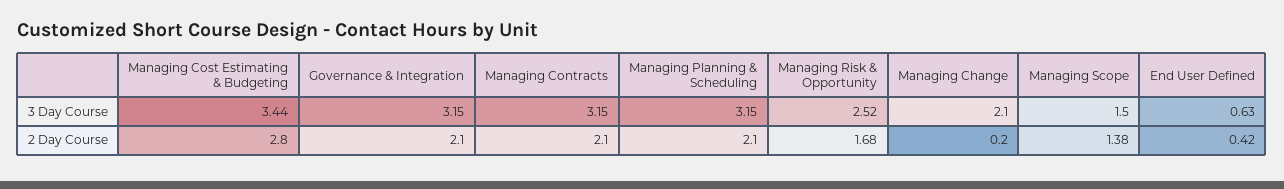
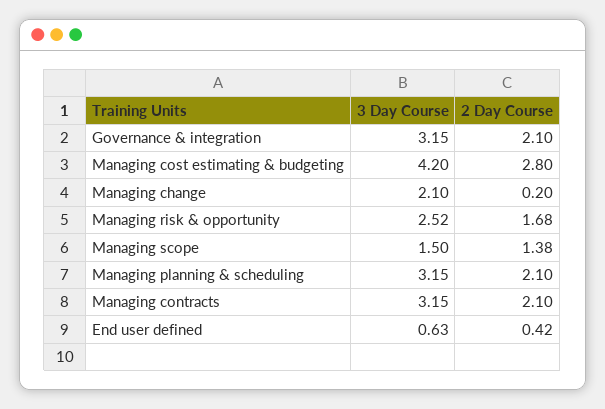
  {
    "Managing Cost Estimating & Budgeting": {
-     "3 Day Course": 3.44,
+     "3 Day Course": 4.2,
      "2 Day Course": 2.8
    },
    "Governance & Integration": {
      "3 Day Course": 3.15,
      "2 Day Course": 2.1
    },
    "Managing Contracts": {
      "3 Day Course": 3.15,
      "2 Day Course": 2.1
    },
    "Managing Planning & Scheduling": {
      "3 Day Course": 3.15,
      "2 Day Course": 2.1
    },
    "Managing Risk & Opportunity": {
      "3 Day Course": 2.52,
      "2 Day Course": 1.68
    },
    "Managing Change": {
      "3 Day Course": 2.1,
      "2 Day Course": 0.2
    },
    "Managing Scope": {
      "3 Day Course": 1.5,
      "2 Day Course": 1.38
    },
    "End User Defined": {
      "3 Day Course": 0.63,
      "2 Day Course": 0.42
    }
  }

